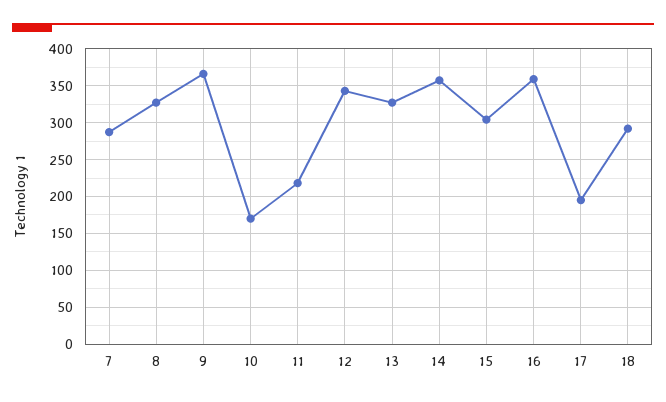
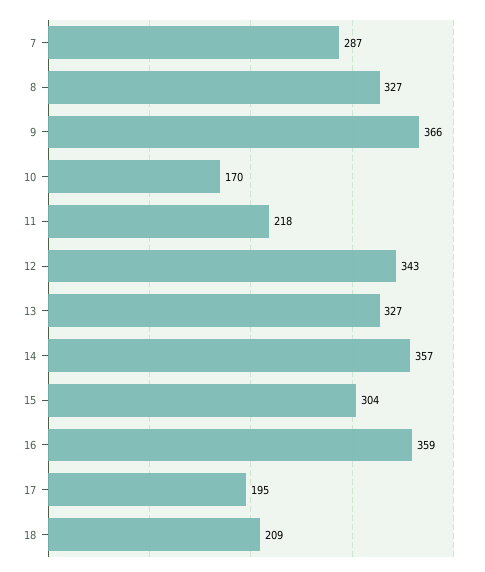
  {
    "7": 287,
    "8": 327,
    "9": 366,
    "10": 170,
    "11": 218,
    "12": 343,
    "13": 327,
    "14": 357,
    "15": 304,
    "16": 359,
    "17": 195,
-   "18": 290
+   "18": 209
  }

